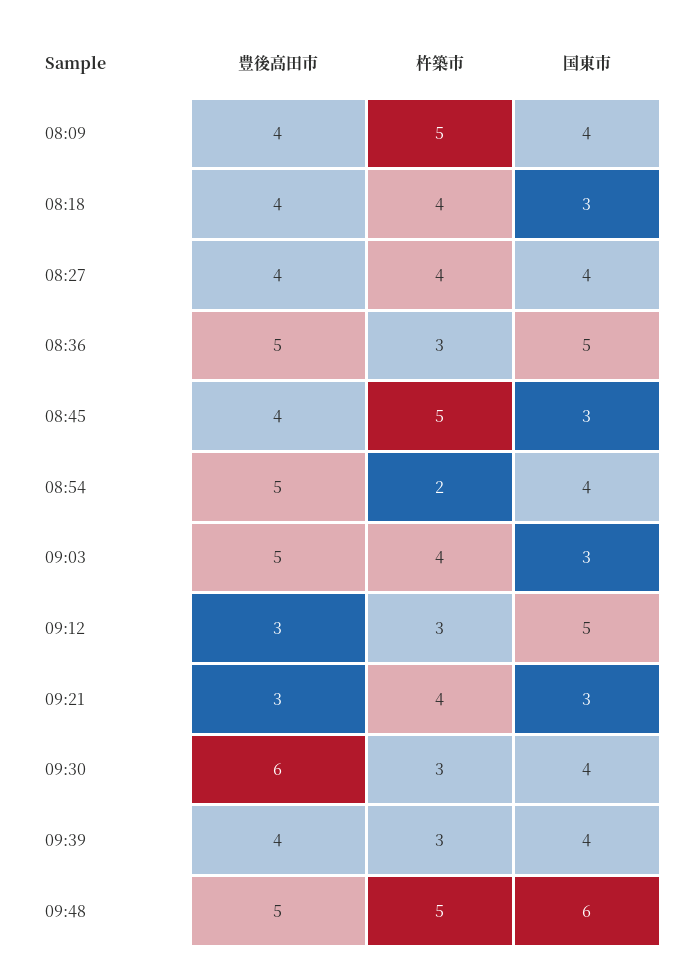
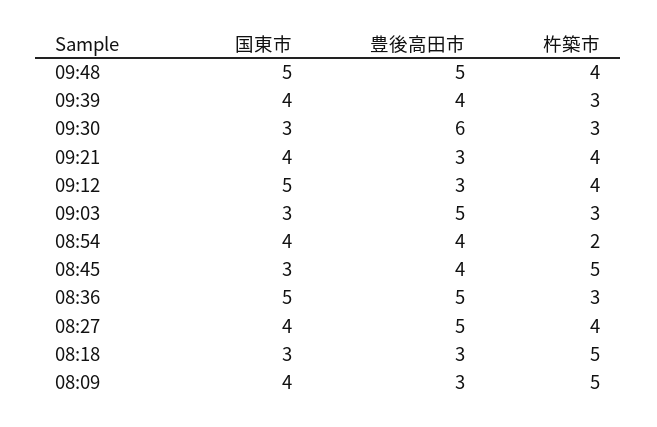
  {
    "豊後高田市": {
-     "08:09": 4,
+     "08:09": 3,
-     "08:18": 4,
+     "08:18": 3,
-     "08:27": 4,
+     "08:27": 5,
      "08:36": 5,
      "08:45": 4,
-     "08:54": 5,
+     "08:54": 4,
      "09:03": 5,
      "09:12": 3,
      "09:21": 3,
      "09:30": 6,
      "09:39": 4,
      "09:48": 5
    },
    "杵築市": {
      "08:09": 5,
-     "08:18": 4,
+     "08:18": 5,
      "08:27": 4,
      "08:36": 3,
      "08:45": 5,
      "08:54": 2,
-     "09:03": 4,
+     "09:03": 3,
-     "09:12": 3,
+     "09:12": 4,
      "09:21": 4,
      "09:30": 3,
      "09:39": 3,
-     "09:48": 5
+     "09:48": 4
    },
    "国東市": {
      "08:09": 4,
      "08:18": 3,
      "08:27": 4,
      "08:36": 5,
      "08:45": 3,
      "08:54": 4,
      "09:03": 3,
      "09:12": 5,
-     "09:21": 3,
+     "09:21": 4,
-     "09:30": 4,
+     "09:30": 3,
      "09:39": 4,
-     "09:48": 6
+     "09:48": 5
    }
  }

